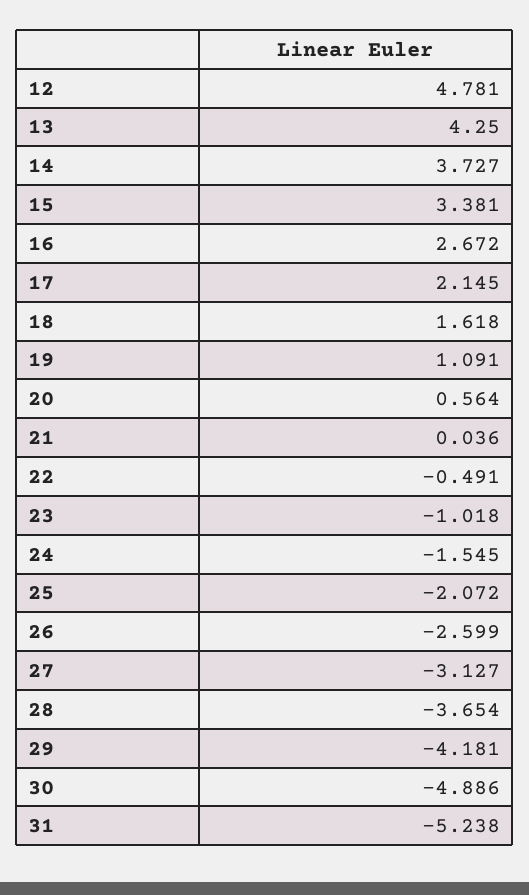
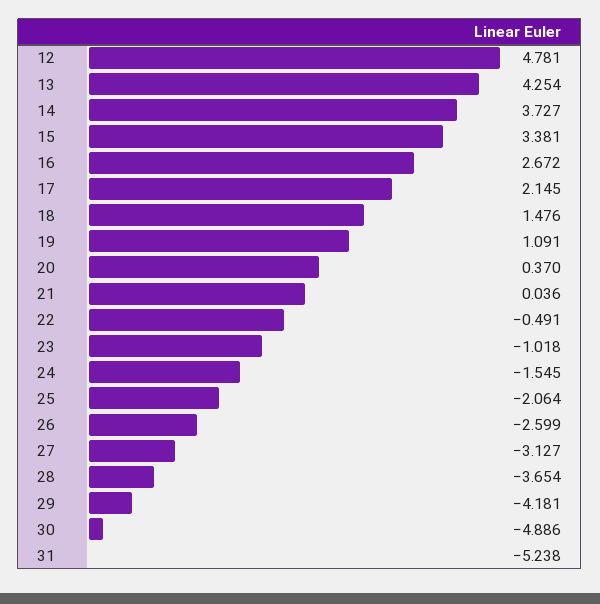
  {
    "12": 4.781,
-   "13": 4.25,
+   "13": 4.254,
    "14": 3.727,
    "15": 3.381,
    "16": 2.672,
    "17": 2.145,
-   "18": 1.618,
+   "18": 1.476,
    "19": 1.091,
-   "20": 0.564,
+   "20": 0.37,
    "21": 0.036,
    "22": -0.491,
    "23": -1.018,
    "24": -1.545,
-   "25": -2.072,
+   "25": -2.064,
    "26": -2.599,
    "27": -3.127,
    "28": -3.654,
    "29": -4.181,
    "30": -4.886,
    "31": -5.238
  }

